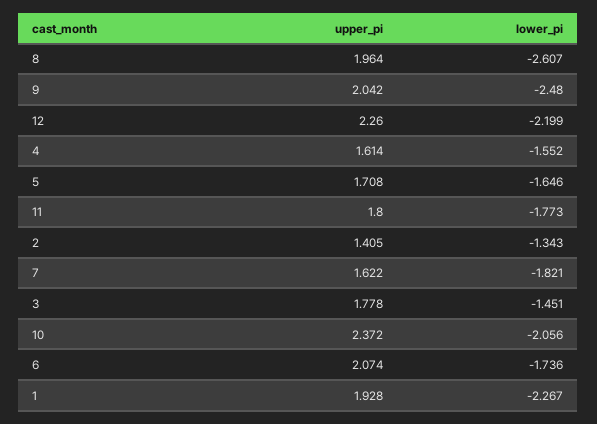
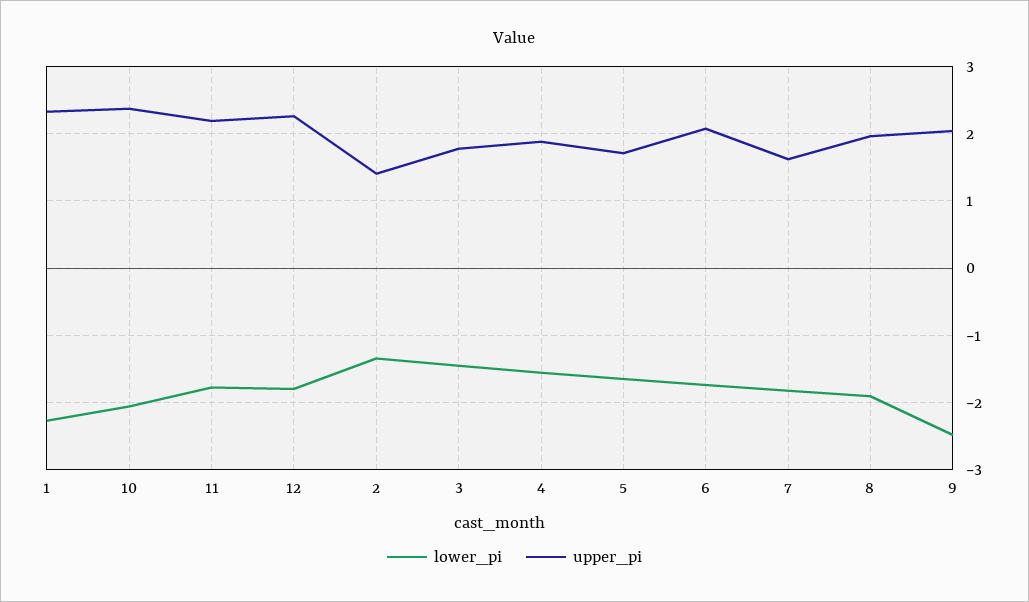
  {
    "upper_pi": {
      "8": 1.964,
      "9": 2.042,
      "12": 2.26,
-     "4": 1.614,
+     "4": 1.9,
      "5": 1.708,
-     "11": 1.8,
+     "11": 2.2,
      "2": 1.405,
      "7": 1.622,
      "3": 1.778,
      "10": 2.372,
      "6": 2.074,
-     "1": 1.928
+     "1": 2.3
    },
    "lower_pi": {
-     "8": -2.607,
+     "8": -1.9,
      "9": -2.48,
-     "12": -2.199,
+     "12": -1.8,
      "4": -1.552,
      "5": -1.646,
      "11": -1.773,
      "2": -1.343,
      "7": -1.821,
      "3": -1.451,
      "10": -2.056,
      "6": -1.736,
      "1": -2.267
    }
  }

